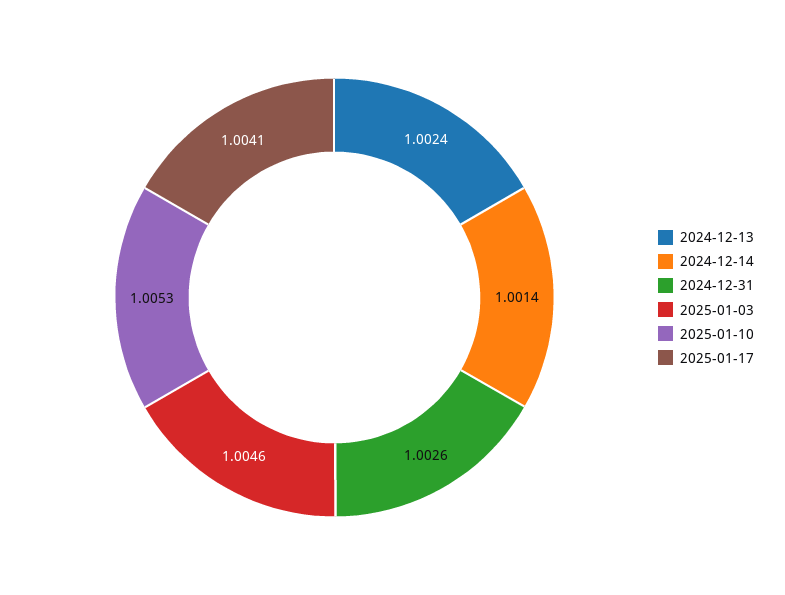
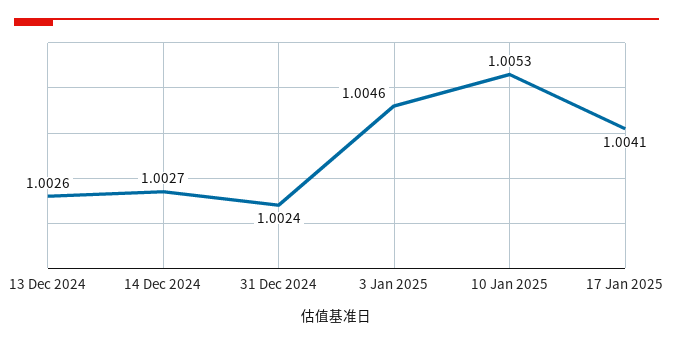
  {
-   "2024-12-13": 1.0024,
+   "2024-12-13": 1.0026,
-   "2024-12-14": 1.0014,
+   "2024-12-14": 1.0027,
-   "2024-12-31": 1.0026,
+   "2024-12-31": 1.0024,
    "2025-01-03": 1.0046,
    "2025-01-10": 1.0053,
    "2025-01-17": 1.0041
  }

